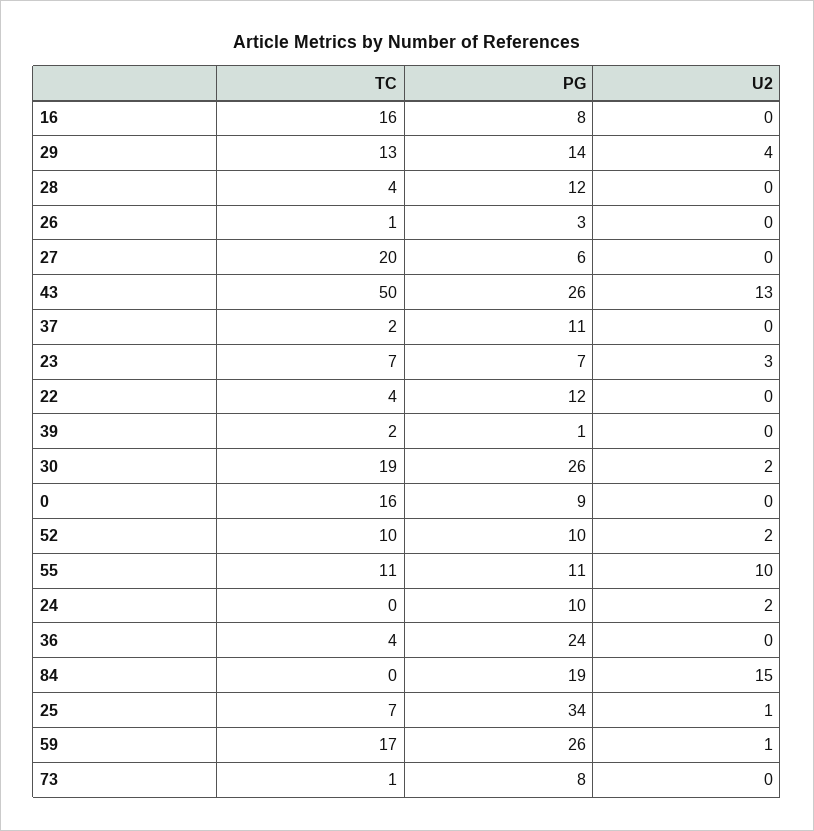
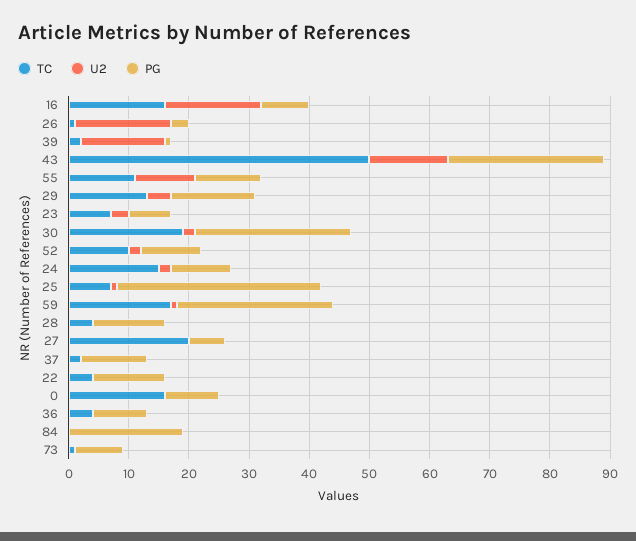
  {
    "TC": {
      "16": 16,
      "29": 13,
      "28": 4,
      "26": 1,
      "27": 20,
      "43": 50,
      "37": 2,
      "23": 7,
      "22": 4,
      "39": 2,
      "30": 19,
      "0": 16,
      "52": 10,
      "55": 11,
-     "24": 0,
+     "24": 15,
      "36": 4,
      "84": 0,
      "25": 7,
      "59": 17,
      "73": 1
    },
    "PG": {
      "16": 8,
      "29": 14,
      "28": 12,
      "26": 3,
      "27": 6,
      "43": 26,
      "37": 11,
      "23": 7,
      "22": 12,
      "39": 1,
      "30": 26,
      "0": 9,
      "52": 10,
      "55": 11,
      "24": 10,
-     "36": 24,
+     "36": 10,
      "84": 19,
      "25": 34,
      "59": 26,
      "73": 8
    },
    "U2": {
-     "16": 0,
+     "16": 15,
      "29": 4,
      "28": 0,
-     "26": 0,
+     "26": 15,
      "27": 0,
      "43": 13,
      "37": 0,
      "23": 3,
      "22": 0,
-     "39": 0,
+     "39": 15,
      "30": 2,
      "0": 0,
      "52": 2,
      "55": 10,
      "24": 2,
      "36": 0,
-     "84": 15,
+     "84": 0,
      "25": 1,
      "59": 1,
      "73": 0
    }
  }

